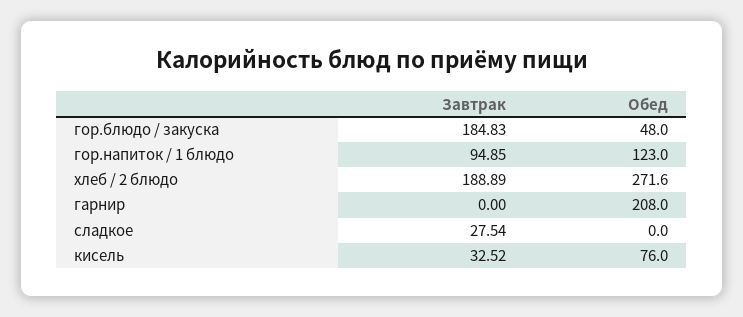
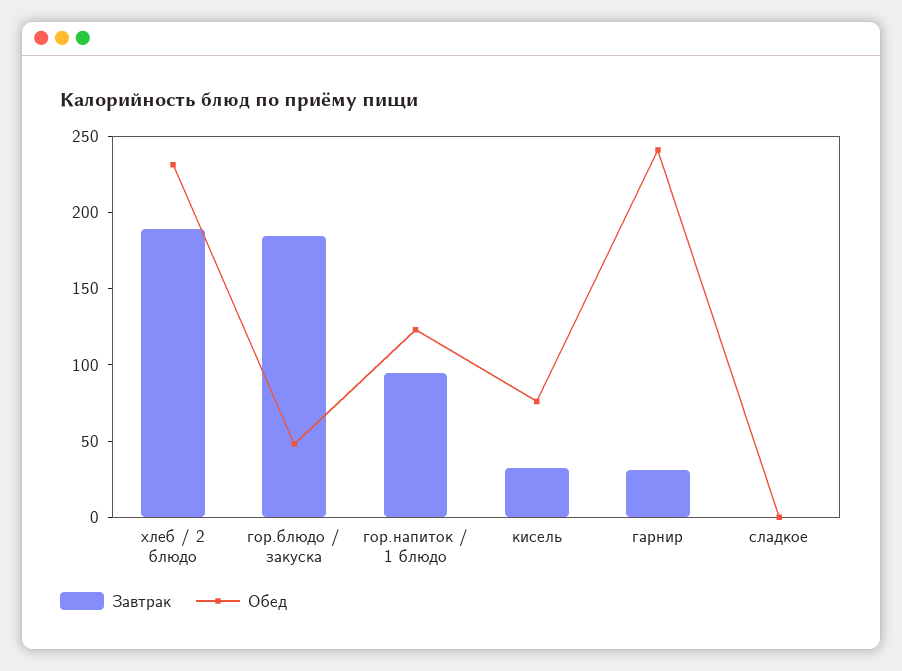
  {
    "Завтрак": {
      "гор.блюдо / закуска": 184.83,
      "гор.напиток / 1 блюдо": 94.85,
      "хлеб / 2 блюдо": 188.89,
-     "гарнир": 0,
+     "гарнир": 30,
-     "сладкое": 27.54,
+     "сладкое": 0,
      "кисель": 32.52
    },
    "Обед": {
      "гор.блюдо / закуска": 48,
      "гор.напиток / 1 блюдо": 123,
-     "хлеб / 2 блюдо": 271.6,
+     "хлеб / 2 блюдо": 230,
-     "гарнир": 208,
+     "гарнир": 240,
      "сладкое": 0,
      "кисель": 76
    }
  }

